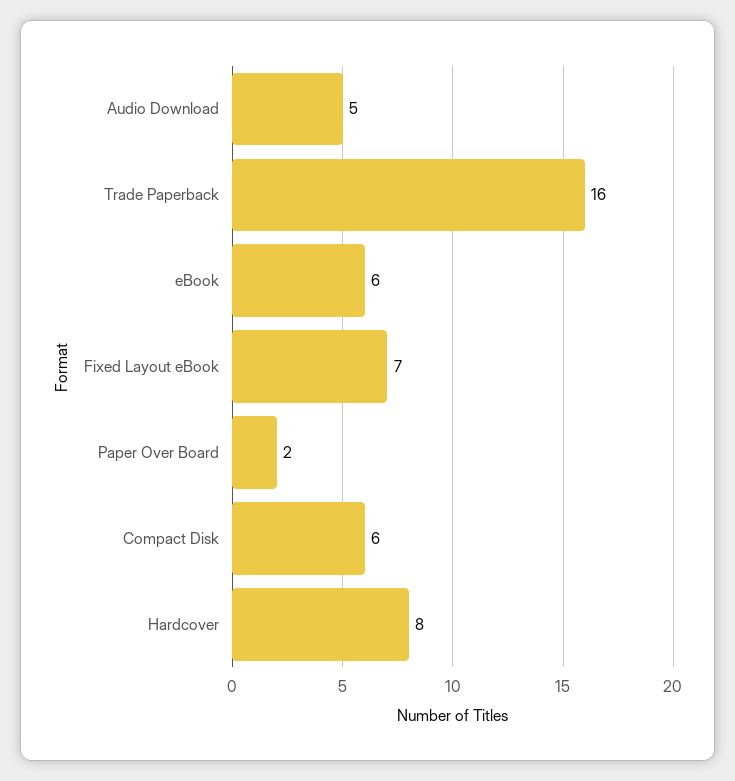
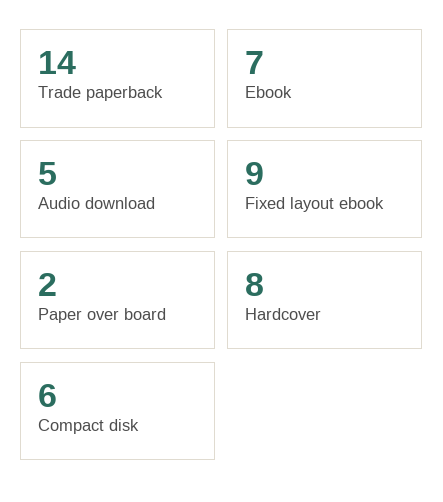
  {
    "Audio Download": 5,
-   "Trade Paperback": 16,
+   "Trade Paperback": 14,
-   "eBook": 6,
+   "eBook": 7,
-   "Fixed Layout eBook": 7,
+   "Fixed Layout eBook": 9,
    "Paper Over Board": 2,
    "Compact Disk": 6,
    "Hardcover": 8
  }

